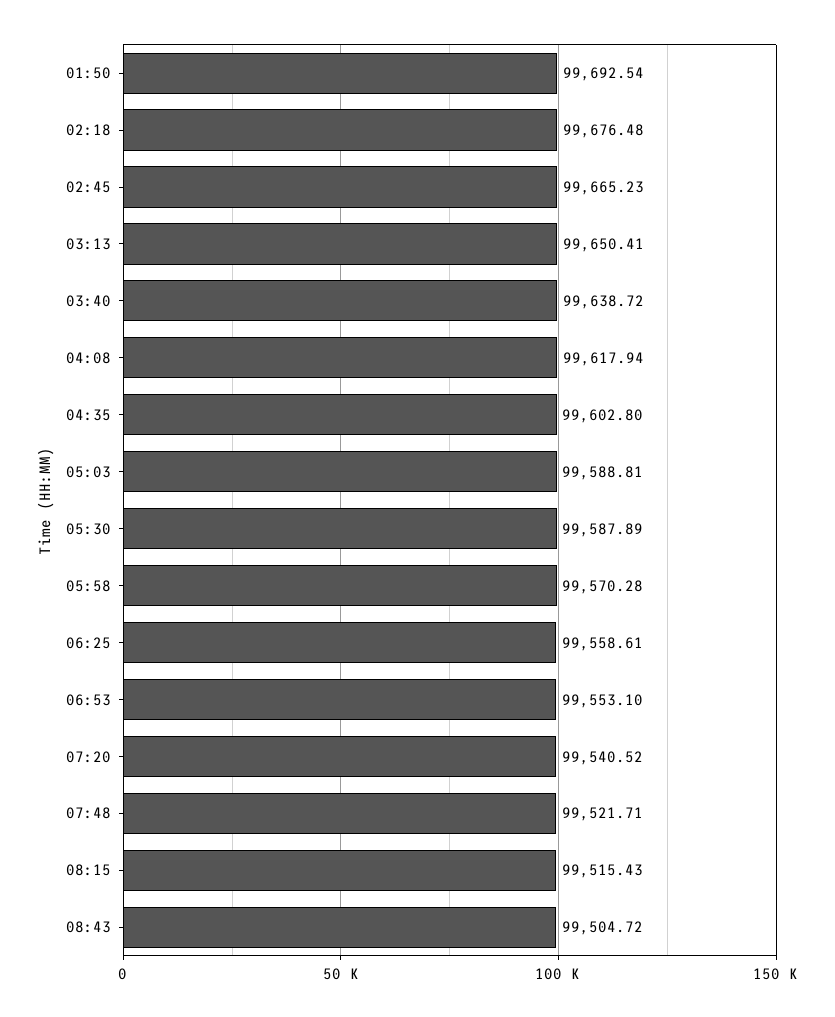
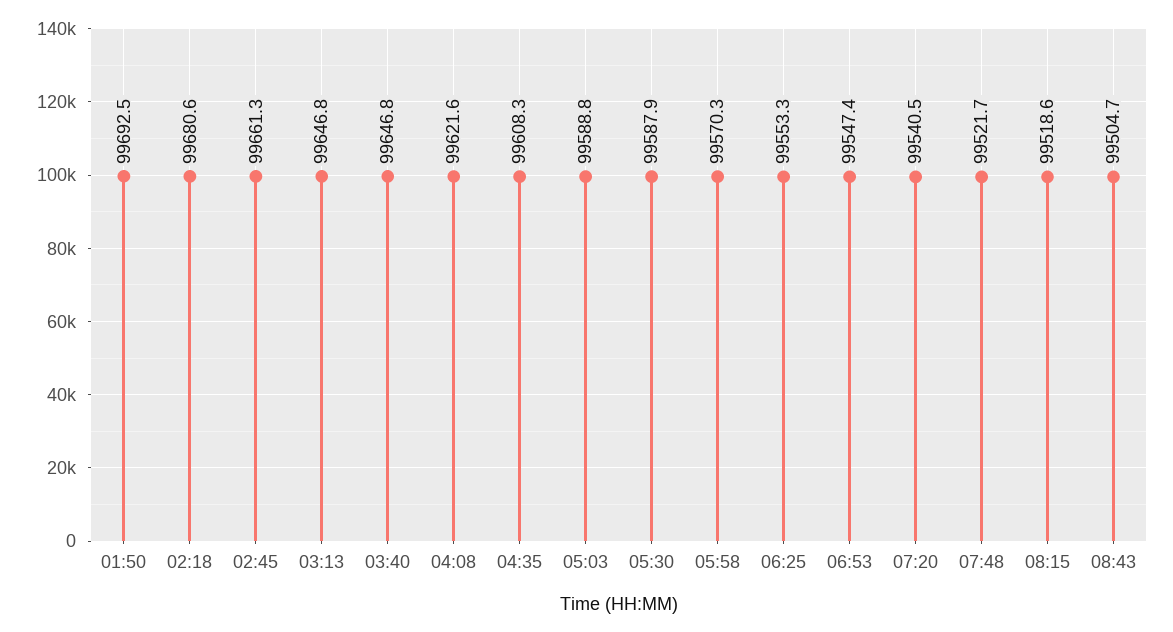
  {
    "01:50": 99692.54,
-   "02:18": 99676.48,
+   "02:18": 99680.6,
-   "02:45": 99665.23,
+   "02:45": 99661.3,
-   "03:13": 99650.41,
+   "03:13": 99646.8,
-   "03:40": 99638.72,
+   "03:40": 99646.8,
-   "04:08": 99617.94,
+   "04:08": 99621.6,
-   "04:35": 99602.8,
+   "04:35": 99608.3,
    "05:03": 99588.81,
    "05:30": 99587.89,
    "05:58": 99570.28,
-   "06:25": 99558.61,
+   "06:25": 99553.3,
-   "06:53": 99553.1,
+   "06:53": 99547.4,
    "07:20": 99540.52,
    "07:48": 99521.71,
-   "08:15": 99515.43,
+   "08:15": 99518.6,
    "08:43": 99504.72
  }

